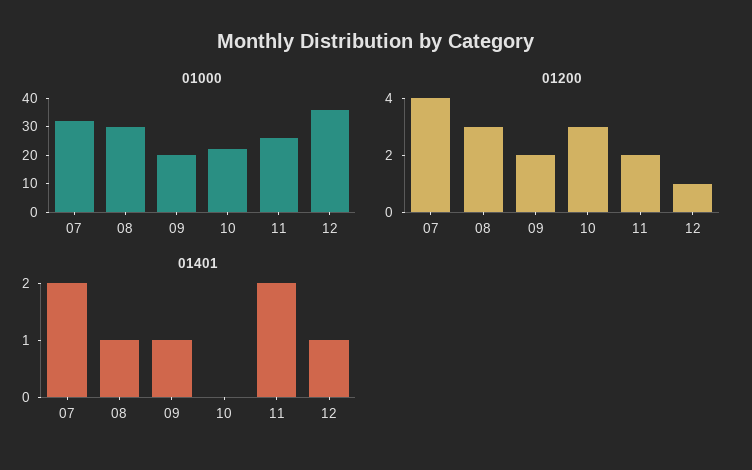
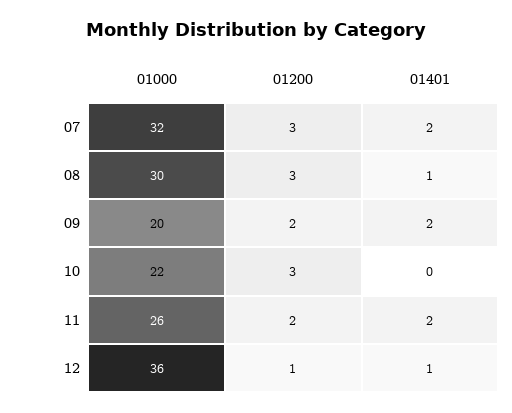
  {
    "01000": {
      "07": 32,
      "08": 30,
      "09": 20,
      "10": 22,
      "11": 26,
      "12": 36
    },
    "01200": {
-     "07": 4,
+     "07": 3,
      "08": 3,
      "09": 2,
      "10": 3,
      "11": 2,
      "12": 1
    },
    "01401": {
      "07": 2,
      "08": 1,
-     "09": 1,
+     "09": 2,
      "10": 0,
      "11": 2,
      "12": 1
    }
  }

